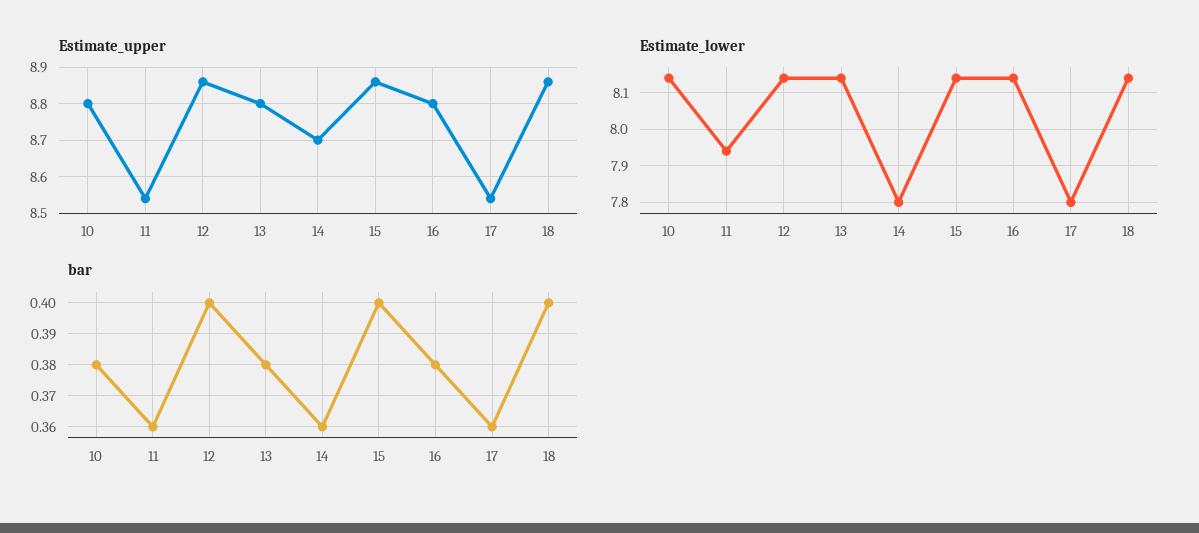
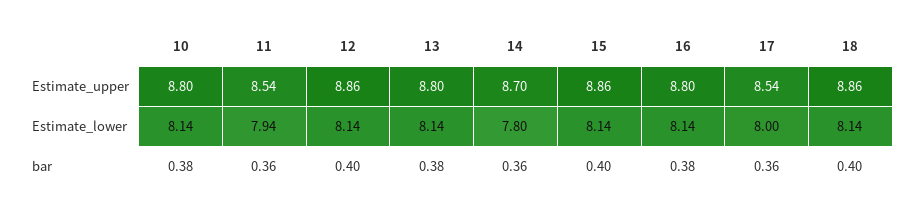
  {
    "Estimate_upper": {
      "10": 8.8,
      "11": 8.54,
      "12": 8.86,
      "13": 8.8,
      "14": 8.7,
      "15": 8.86,
      "16": 8.8,
      "17": 8.54,
      "18": 8.86
    },
    "Estimate_lower": {
      "10": 8.14,
      "11": 7.94,
      "12": 8.14,
      "13": 8.14,
      "14": 7.8,
      "15": 8.14,
      "16": 8.14,
-     "17": 7.8,
+     "17": 8,
      "18": 8.14
    },
    "bar": {
      "10": 0.38,
      "11": 0.36,
      "12": 0.4,
      "13": 0.38,
      "14": 0.36,
      "15": 0.4,
      "16": 0.38,
      "17": 0.36,
      "18": 0.4
    }
  }

